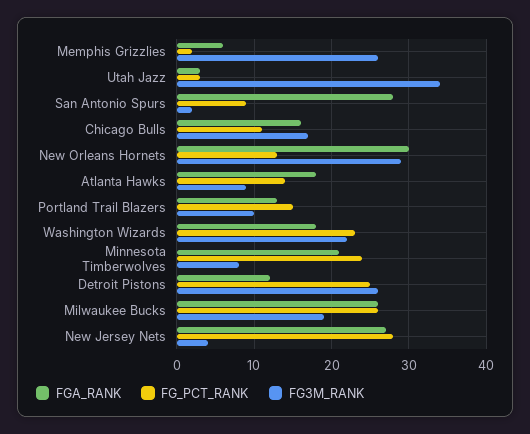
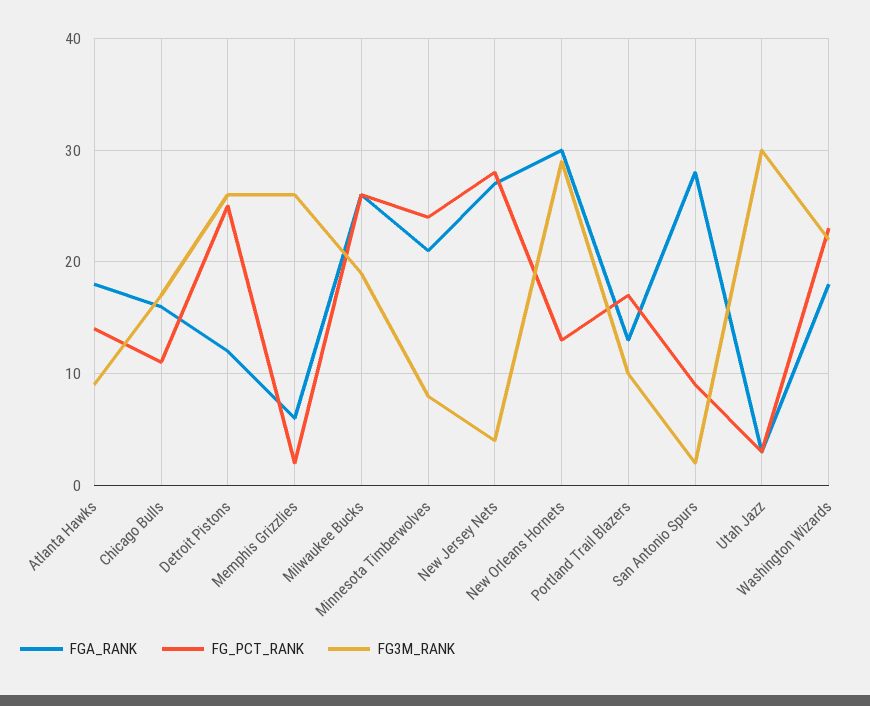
  {
    "FGA_RANK": {
      "Memphis Grizzlies": 6,
      "Utah Jazz": 3,
      "San Antonio Spurs": 28,
      "Chicago Bulls": 16,
      "New Orleans Hornets": 30,
      "Atlanta Hawks": 18,
      "Portland Trail Blazers": 13,
      "Washington Wizards": 18,
      "Minnesota Timberwolves": 21,
      "Detroit Pistons": 12,
      "Milwaukee Bucks": 26,
      "New Jersey Nets": 27
    },
    "FG_PCT_RANK": {
      "Memphis Grizzlies": 2,
      "Utah Jazz": 3,
      "San Antonio Spurs": 9,
      "Chicago Bulls": 11,
      "New Orleans Hornets": 13,
      "Atlanta Hawks": 14,
-     "Portland Trail Blazers": 15,
+     "Portland Trail Blazers": 17,
      "Washington Wizards": 23,
      "Minnesota Timberwolves": 24,
      "Detroit Pistons": 25,
      "Milwaukee Bucks": 26,
      "New Jersey Nets": 28
    },
    "FG3M_RANK": {
      "Memphis Grizzlies": 26,
-     "Utah Jazz": 34,
+     "Utah Jazz": 30,
      "San Antonio Spurs": 2,
      "Chicago Bulls": 17,
      "New Orleans Hornets": 29,
      "Atlanta Hawks": 9,
      "Portland Trail Blazers": 10,
      "Washington Wizards": 22,
      "Minnesota Timberwolves": 8,
      "Detroit Pistons": 26,
      "Milwaukee Bucks": 19,
      "New Jersey Nets": 4
    }
  }

